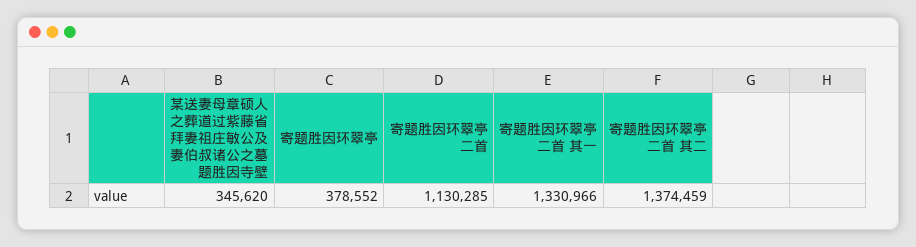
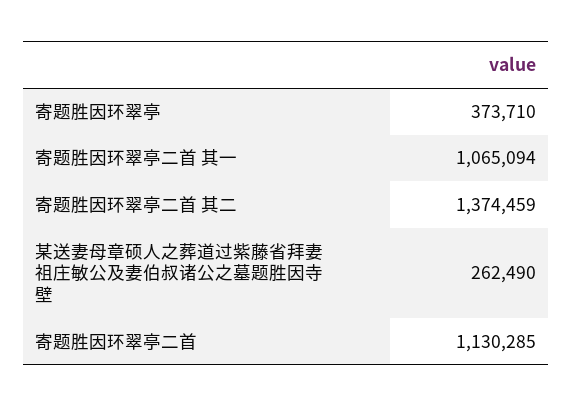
  {
-   "某送妻母章硕人之葬道过紫藤省拜妻祖庄敏公及妻伯叔诸公之墓题胜因寺壁": 345620,
+   "某送妻母章硕人之葬道过紫藤省拜妻祖庄敏公及妻伯叔诸公之墓题胜因寺壁": 262490,
-   "寄题胜因环翠亭": 378552,
+   "寄题胜因环翠亭": 373710,
    "寄题胜因环翠亭二首": 1130285,
-   "寄题胜因环翠亭二首 其一": 1330966,
+   "寄题胜因环翠亭二首 其一": 1065094,
    "寄题胜因环翠亭二首 其二": 1374459
  }

